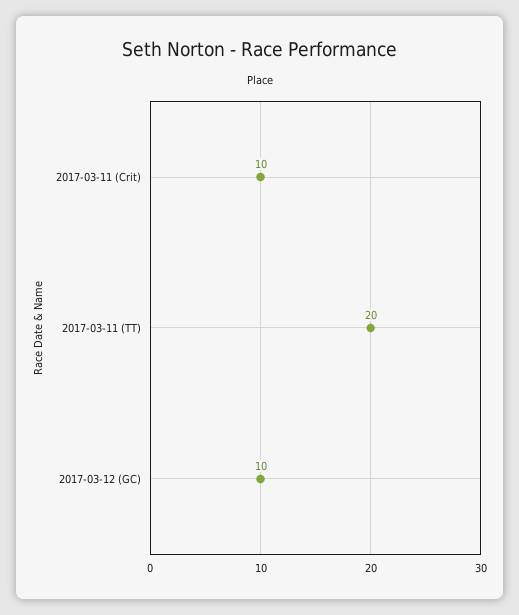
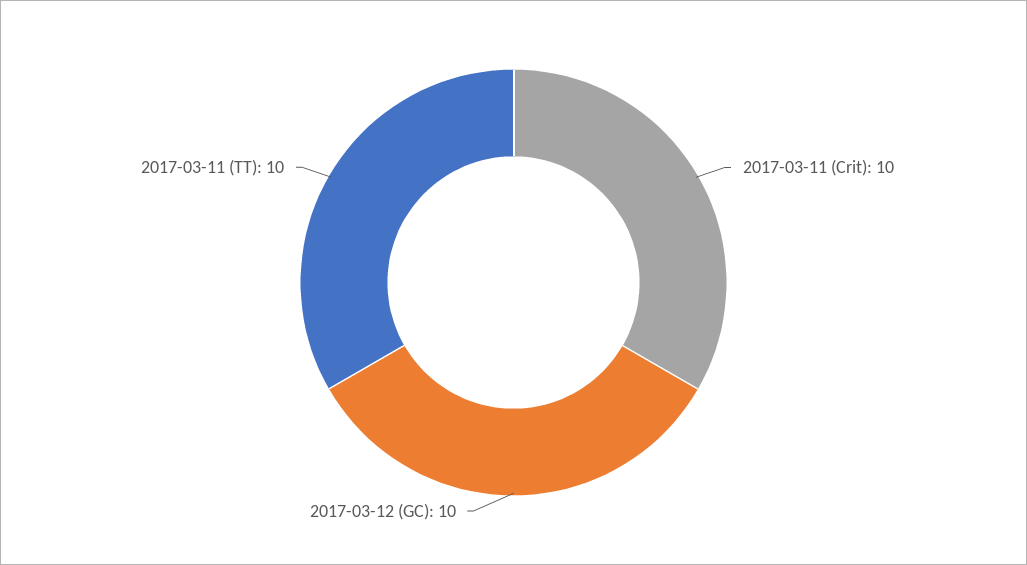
  {
    "2017-03-11 (Crit)": 10,
-   "2017-03-11 (TT)": 20,
+   "2017-03-11 (TT)": 10,
    "2017-03-12 (GC)": 10
  }

